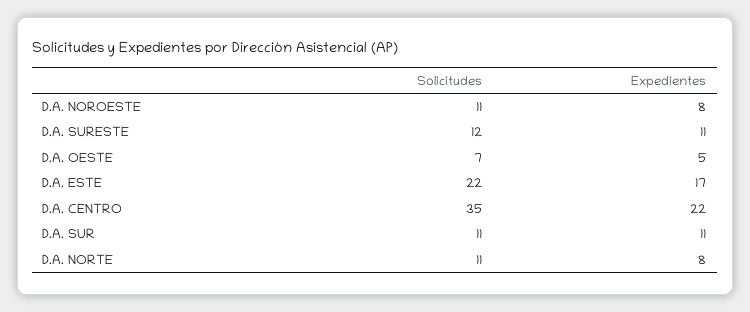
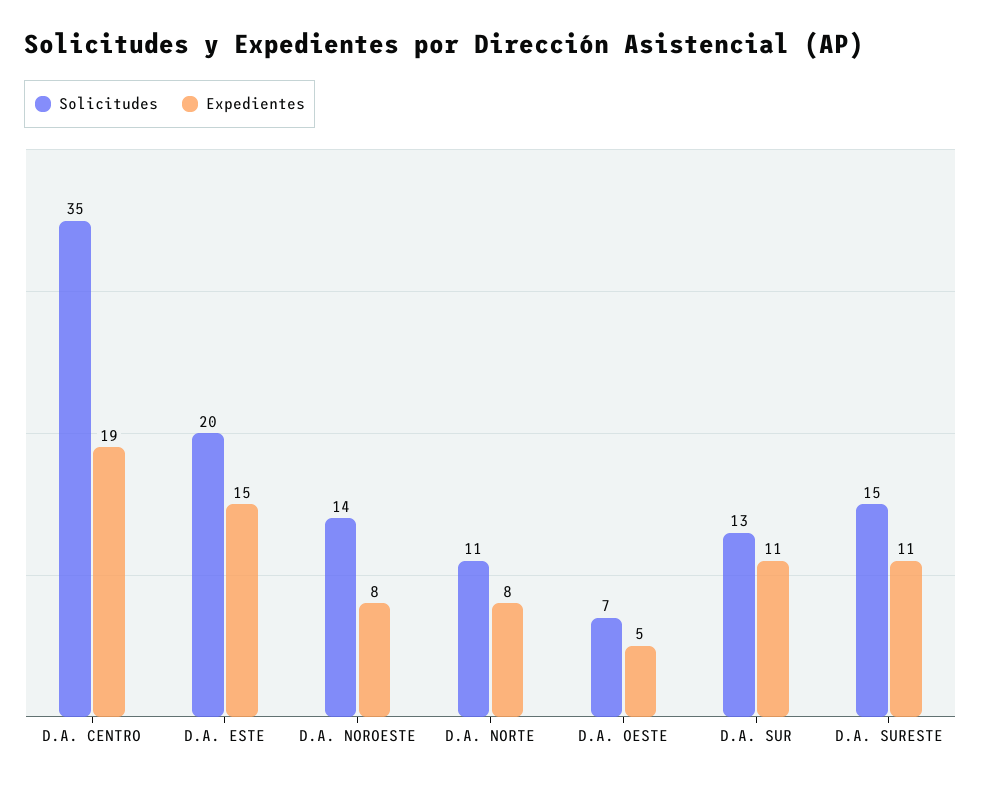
  {
    "Solicitudes": {
-     "D.A. NOROESTE": 11,
+     "D.A. NOROESTE": 14,
-     "D.A. SURESTE": 12,
+     "D.A. SURESTE": 15,
      "D.A. OESTE": 7,
-     "D.A. ESTE": 22,
+     "D.A. ESTE": 20,
      "D.A. CENTRO": 35,
-     "D.A. SUR": 11,
+     "D.A. SUR": 13,
      "D.A. NORTE": 11
    },
    "Expedientes": {
      "D.A. NOROESTE": 8,
      "D.A. SURESTE": 11,
      "D.A. OESTE": 5,
-     "D.A. ESTE": 17,
+     "D.A. ESTE": 15,
-     "D.A. CENTRO": 22,
+     "D.A. CENTRO": 19,
      "D.A. SUR": 11,
      "D.A. NORTE": 8
    }
  }

